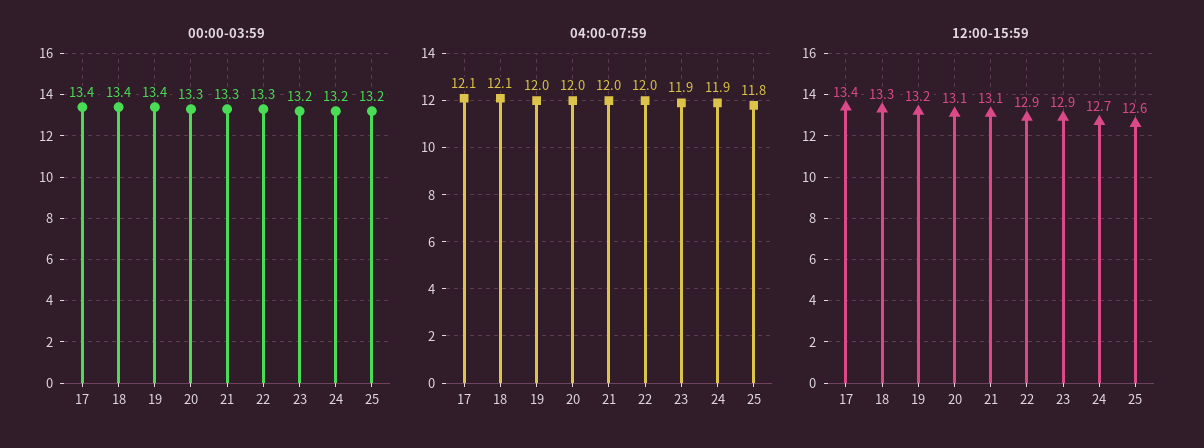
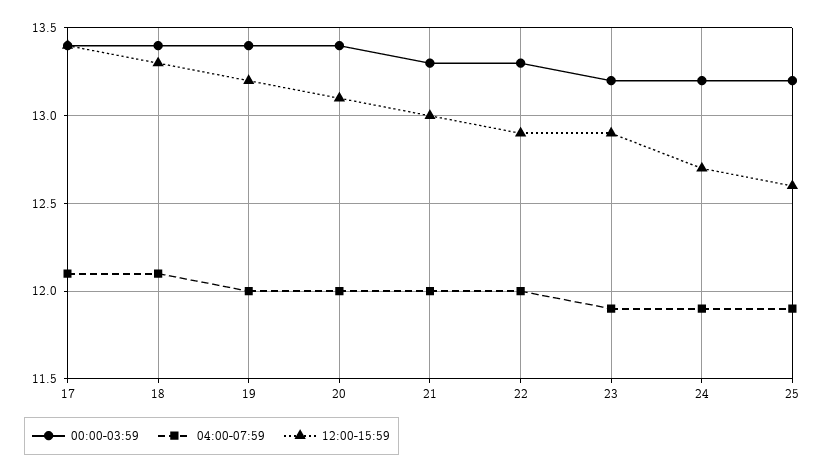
  {
    "00:00-03:59": {
      "17": 13.4,
      "18": 13.4,
      "19": 13.4,
-     "20": 13.3,
+     "20": 13.4,
      "21": 13.3,
      "22": 13.3,
      "23": 13.2,
      "24": 13.2,
      "25": 13.2
    },
    "04:00-07:59": {
      "17": 12.1,
      "18": 12.1,
      "19": 12,
      "20": 12,
      "21": 12,
      "22": 12,
      "23": 11.9,
      "24": 11.9,
-     "25": 11.8
+     "25": 11.9
    },
    "12:00-15:59": {
      "17": 13.4,
      "18": 13.3,
      "19": 13.2,
      "20": 13.1,
-     "21": 13.1,
+     "21": 13,
      "22": 12.9,
      "23": 12.9,
      "24": 12.7,
      "25": 12.6
    }
  }

